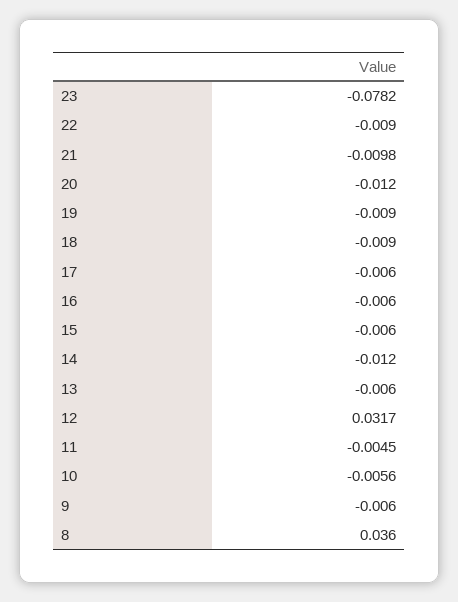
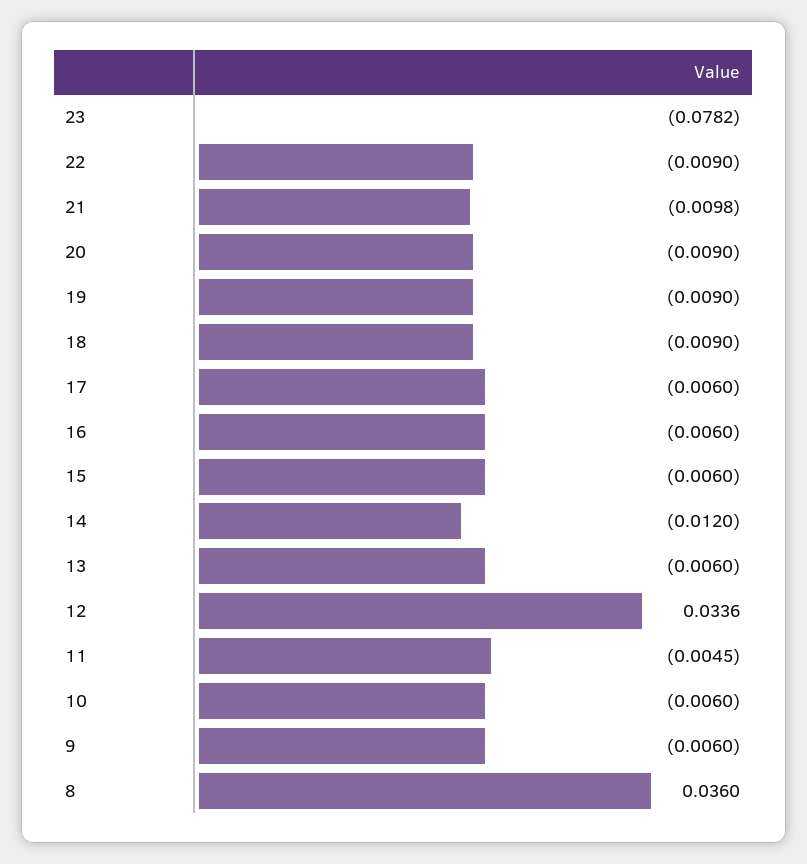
  {
    "23": -0.0782,
    "22": -0.009,
    "21": -0.0098,
-   "20": -0.012,
+   "20": -0.009,
    "19": -0.009,
    "18": -0.009,
    "17": -0.006,
    "16": -0.006,
    "15": -0.006,
    "14": -0.012,
    "13": -0.006,
-   "12": 0.0317,
+   "12": 0.0336,
    "11": -0.0045,
-   "10": -0.0056,
+   "10": -0.006,
    "9": -0.006,
    "8": 0.036
  }

